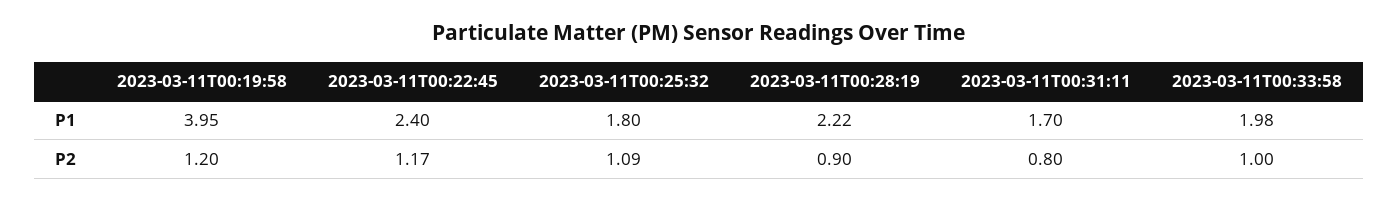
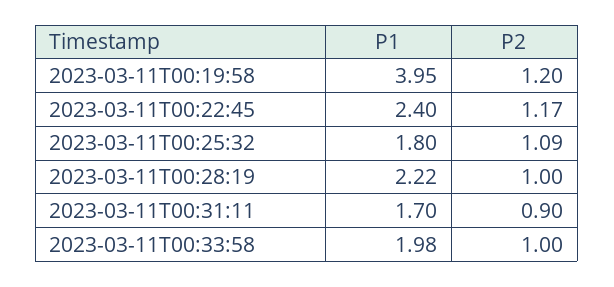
  {
    "2023-03-11T00:19:58": {
      "P1": 3.95,
      "P2": 1.2
    },
    "2023-03-11T00:22:45": {
      "P1": 2.4,
      "P2": 1.17
    },
    "2023-03-11T00:25:32": {
      "P1": 1.8,
      "P2": 1.09
    },
    "2023-03-11T00:28:19": {
      "P1": 2.22,
-     "P2": 0.9
+     "P2": 1
    },
    "2023-03-11T00:31:11": {
      "P1": 1.7,
-     "P2": 0.8
+     "P2": 0.9
    },
    "2023-03-11T00:33:58": {
      "P1": 1.98,
      "P2": 1
    }
  }

